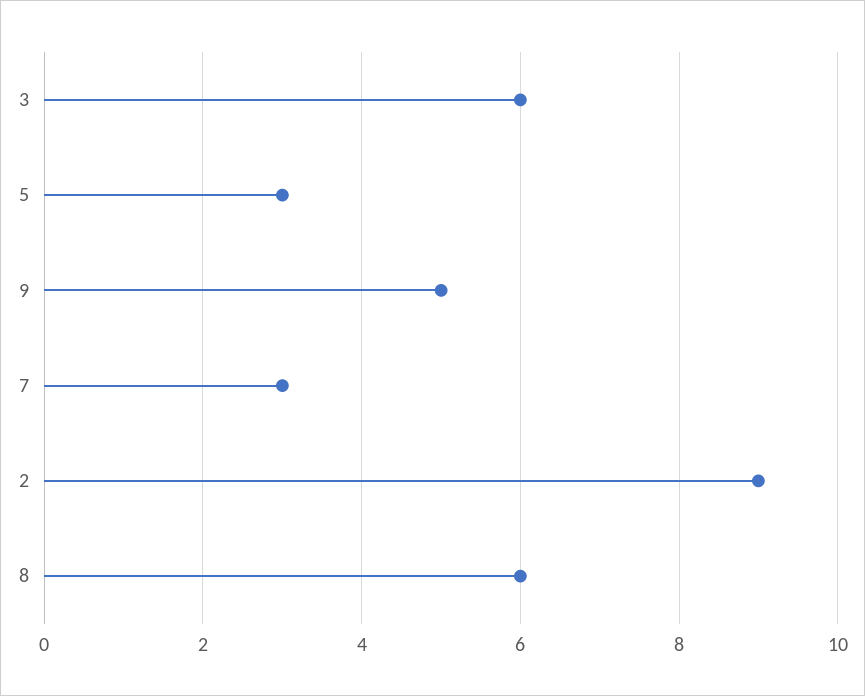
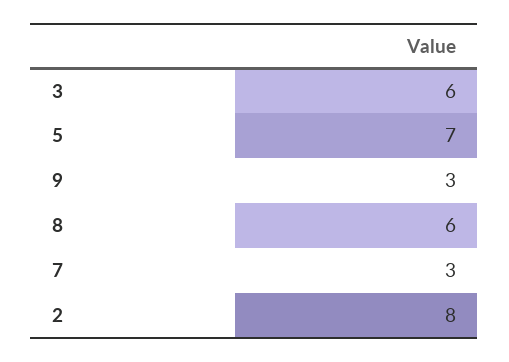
  {
    "3": 6,
-   "5": 3,
+   "5": 7,
-   "9": 5,
+   "9": 3,
    "7": 3,
-   "2": 9,
+   "2": 8,
    "8": 6
  }

